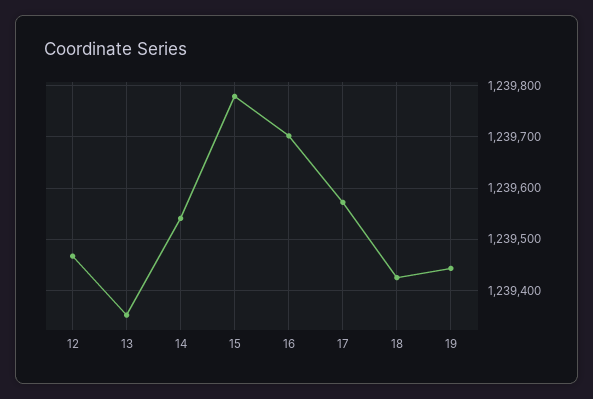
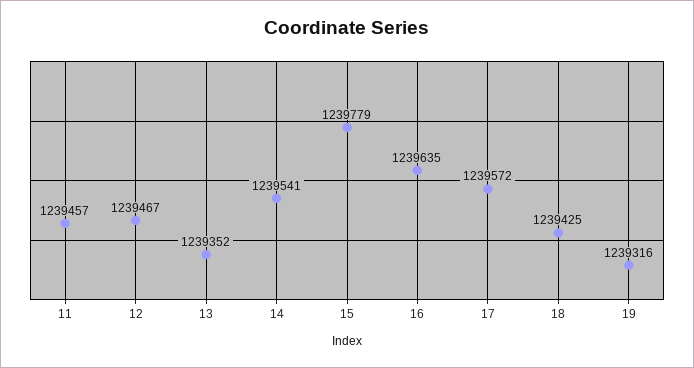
  {
    "12": 1239467,
    "13": 1239352,
    "14": 1239541,
    "15": 1239779,
-   "16": 1239700,
+   "16": 1239635,
    "17": 1239572,
    "18": 1239425,
-   "19": 1239440
+   "19": 1239316,
+   "11": 1239457
  }

